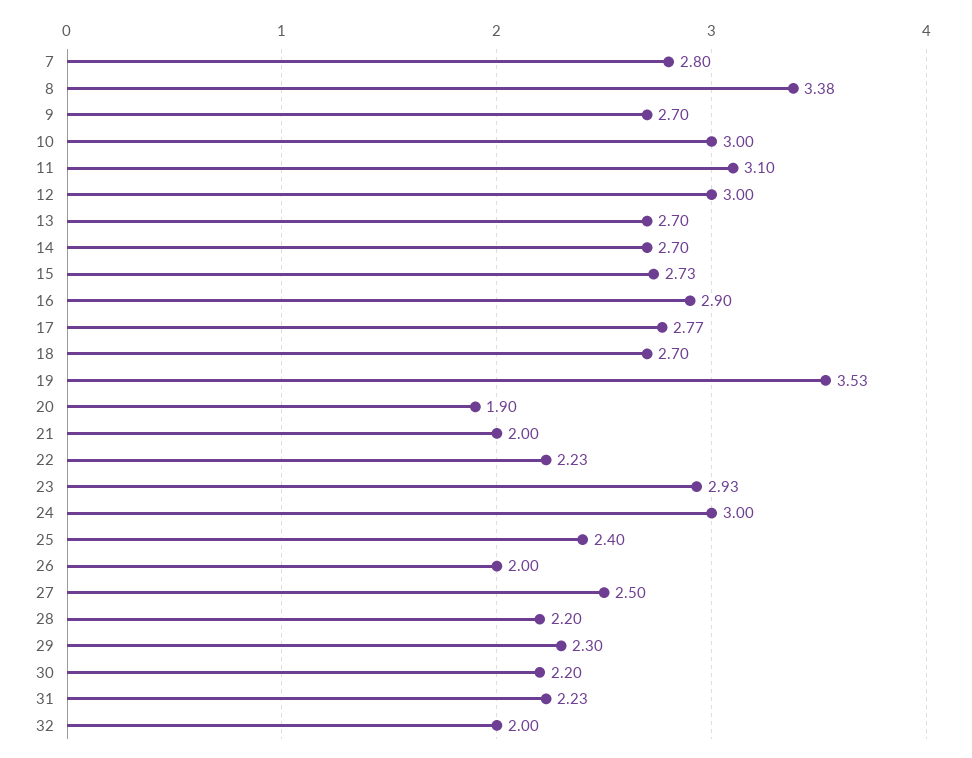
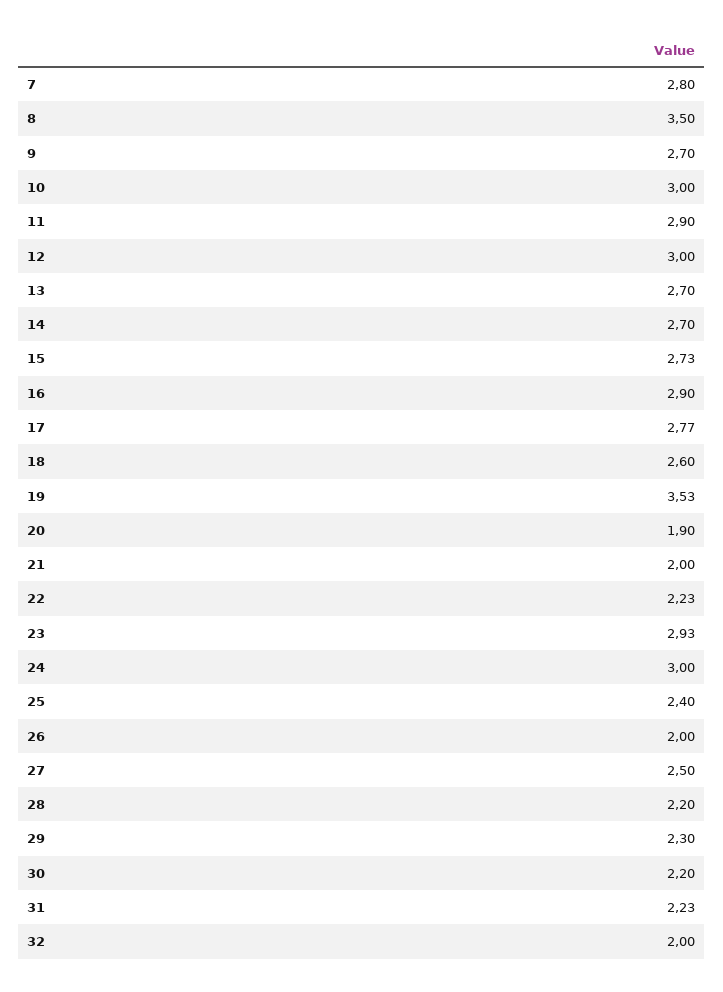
  {
    "7": 2.8,
-   "8": 3.38,
+   "8": 3.5,
    "9": 2.7,
    "10": 3,
-   "11": 3.1,
+   "11": 2.9,
    "12": 3,
    "13": 2.7,
    "14": 2.7,
    "15": 2.73,
    "16": 2.9,
    "17": 2.77,
-   "18": 2.7,
+   "18": 2.6,
    "19": 3.53,
    "20": 1.9,
    "21": 2,
    "22": 2.23,
    "23": 2.93,
    "24": 3,
    "25": 2.4,
    "26": 2,
    "27": 2.5,
    "28": 2.2,
    "29": 2.3,
    "30": 2.2,
    "31": 2.23,
    "32": 2
  }

